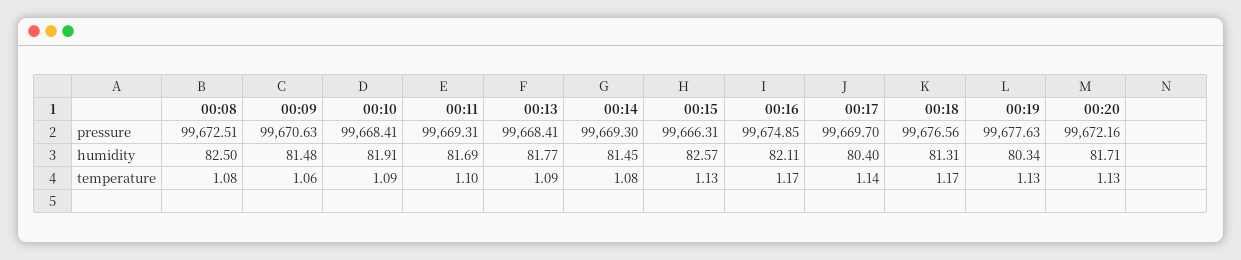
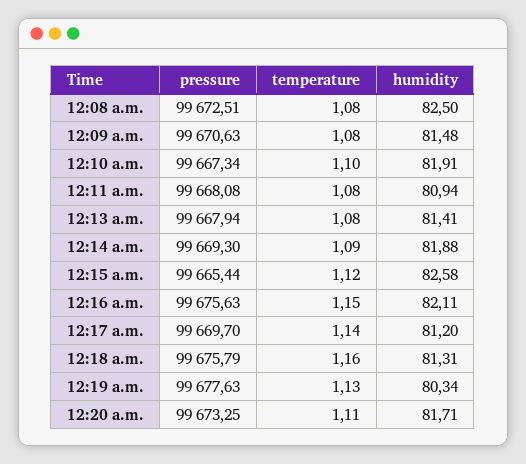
  {
    "00:08": {
      "pressure": 99672.51,
      "humidity": 82.5,
      "temperature": 1.08
    },
    "00:09": {
      "pressure": 99670.63,
      "humidity": 81.48,
-     "temperature": 1.06
+     "temperature": 1.08
    },
    "00:10": {
-     "pressure": 99668.41,
+     "pressure": 99667.34,
      "humidity": 81.91,
-     "temperature": 1.09
+     "temperature": 1.1
    },
    "00:11": {
-     "pressure": 99669.31,
+     "pressure": 99668.08,
-     "humidity": 81.69,
+     "humidity": 80.94,
-     "temperature": 1.1
+     "temperature": 1.08
    },
    "00:13": {
-     "pressure": 99668.41,
+     "pressure": 99667.94,
-     "humidity": 81.77,
+     "humidity": 81.41,
-     "temperature": 1.09
+     "temperature": 1.08
    },
    "00:14": {
      "pressure": 99669.3,
-     "humidity": 81.45,
+     "humidity": 81.88,
-     "temperature": 1.08
+     "temperature": 1.09
    },
    "00:15": {
-     "pressure": 99666.31,
+     "pressure": 99665.44,
-     "humidity": 82.57,
+     "humidity": 82.58,
-     "temperature": 1.13
+     "temperature": 1.12
    },
    "00:16": {
-     "pressure": 99674.85,
+     "pressure": 99675.63,
      "humidity": 82.11,
-     "temperature": 1.17
+     "temperature": 1.15
    },
    "00:17": {
      "pressure": 99669.7,
-     "humidity": 80.4,
+     "humidity": 81.2,
      "temperature": 1.14
    },
    "00:18": {
-     "pressure": 99676.56,
+     "pressure": 99675.79,
      "humidity": 81.31,
-     "temperature": 1.17
+     "temperature": 1.16
    },
    "00:19": {
      "pressure": 99677.63,
      "humidity": 80.34,
      "temperature": 1.13
    },
    "00:20": {
-     "pressure": 99672.16,
+     "pressure": 99673.25,
      "humidity": 81.71,
-     "temperature": 1.13
+     "temperature": 1.11
    }
  }

